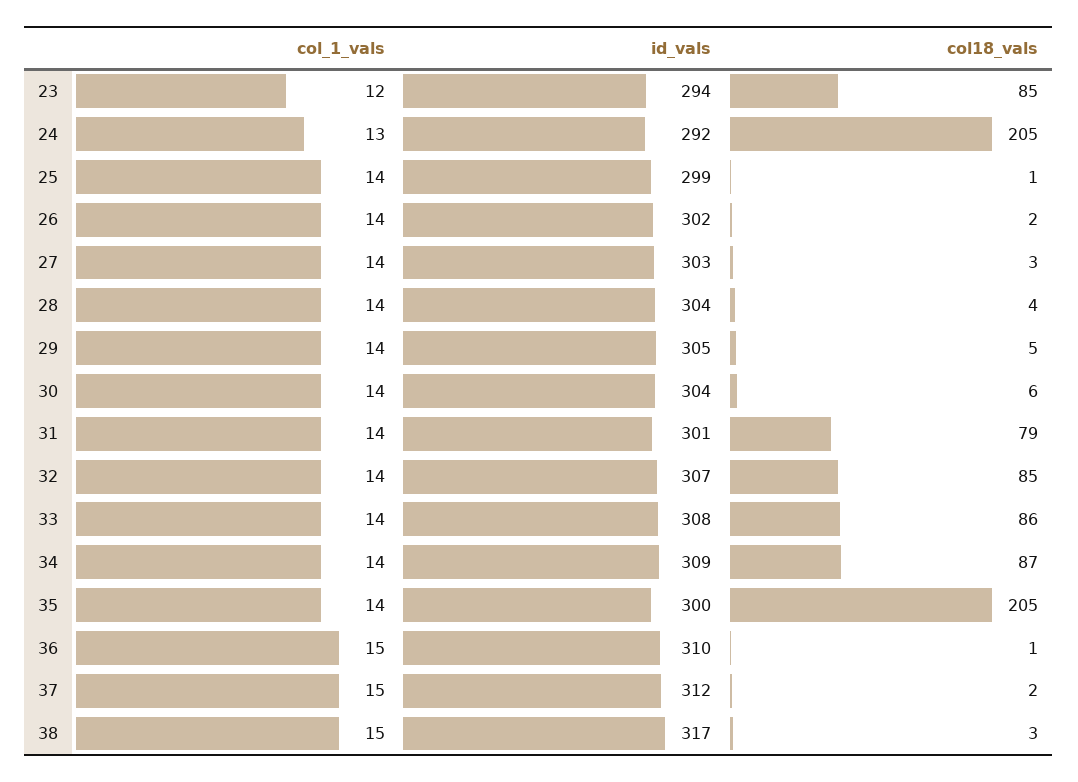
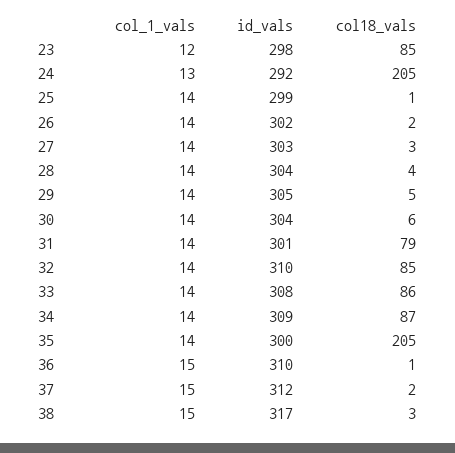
  {
    "col_1_vals": {
      "23": 12,
      "24": 13,
      "25": 14,
      "26": 14,
      "27": 14,
      "28": 14,
      "29": 14,
      "30": 14,
      "31": 14,
      "32": 14,
      "33": 14,
      "34": 14,
      "35": 14,
      "36": 15,
      "37": 15,
      "38": 15
    },
    "id_vals": {
-     "23": 294,
+     "23": 298,
      "24": 292,
      "25": 299,
      "26": 302,
      "27": 303,
      "28": 304,
      "29": 305,
      "30": 304,
      "31": 301,
-     "32": 307,
+     "32": 310,
      "33": 308,
      "34": 309,
      "35": 300,
      "36": 310,
      "37": 312,
      "38": 317
    },
    "col18_vals": {
      "23": 85,
      "24": 205,
      "25": 1,
      "26": 2,
      "27": 3,
      "28": 4,
      "29": 5,
      "30": 6,
      "31": 79,
      "32": 85,
      "33": 86,
      "34": 87,
      "35": 205,
      "36": 1,
      "37": 2,
      "38": 3
    }
  }

